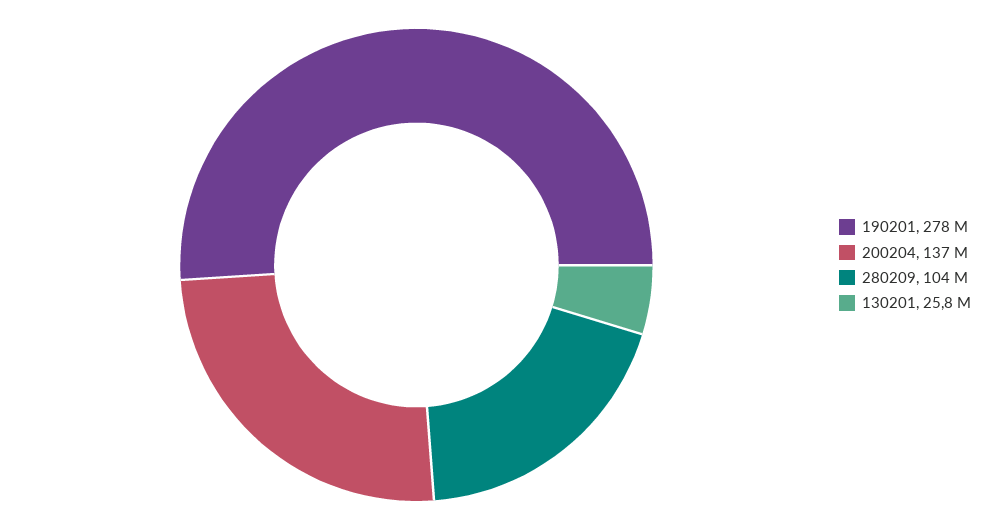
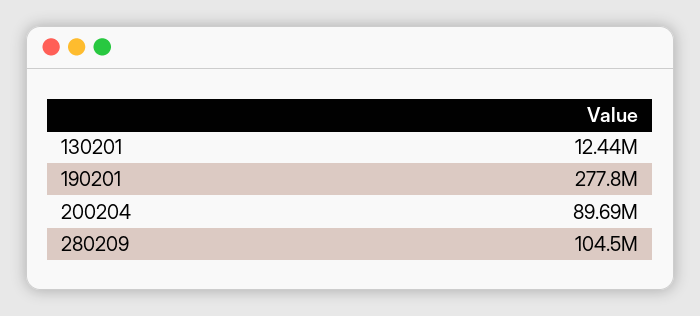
  {
    "190201": 277800000,
-   "200204": 137000000,
+   "200204": 89690000,
    "280209": 104500000,
-   "130201": 25800000
+   "130201": 12440000
  }

